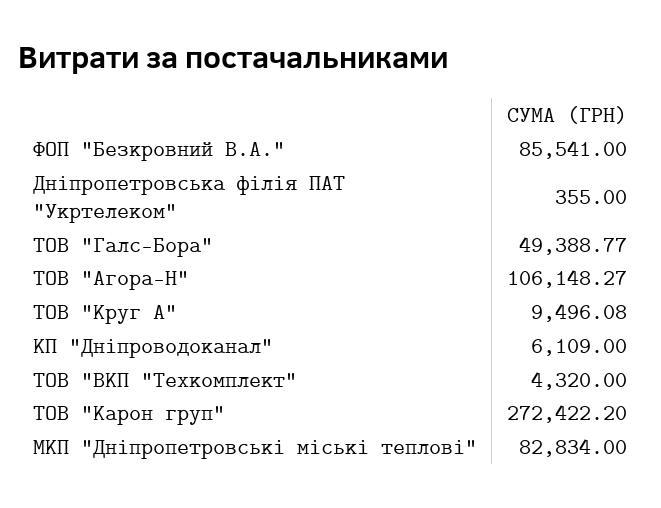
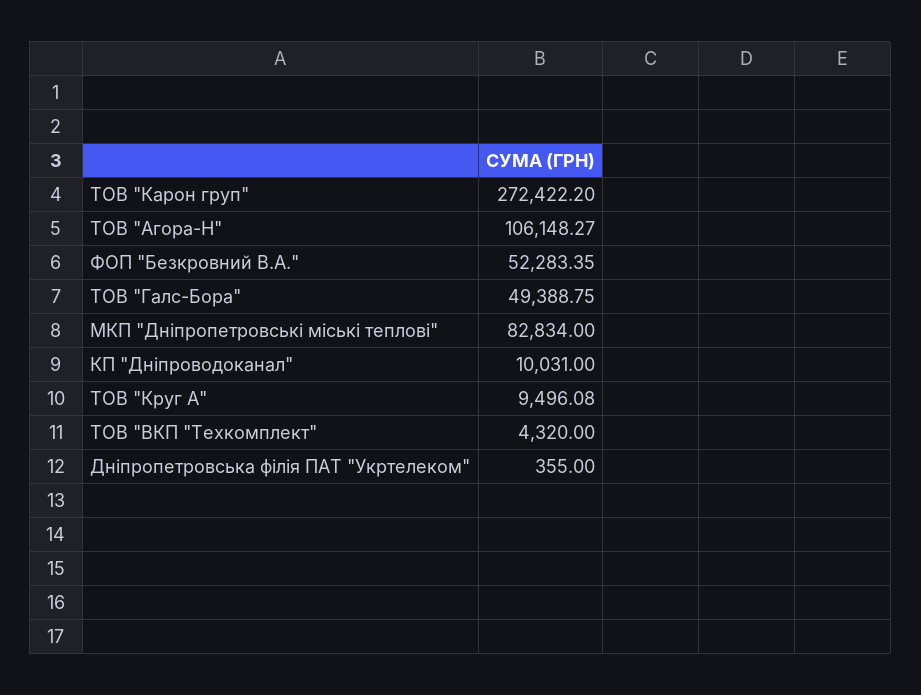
  {
-   "ФОП \"Безкровний В.А.\"": 85541,
+   "ФОП \"Безкровний В.А.\"": 52283.35,
    "Дніпропетровська філія ПАТ \"Укртелеком\"": 355,
-   "ТОВ \"Галс-Бора\"": 49388.77,
+   "ТОВ \"Галс-Бора\"": 49388.75,
    "ТОВ \"Агора-Н\"": 106148.27,
    "ТОВ \"Круг А\"": 9496.08,
-   "КП \"Дніпроводоканал\"": 6109,
+   "КП \"Дніпроводоканал\"": 10031,
    "ТОВ \"ВКП \"Техкомплект\"": 4320,
    "ТОВ \"Карон груп\"": 272422.2,
    "МКП \"Дніпропетровські міські теплові\"": 82834
  }

